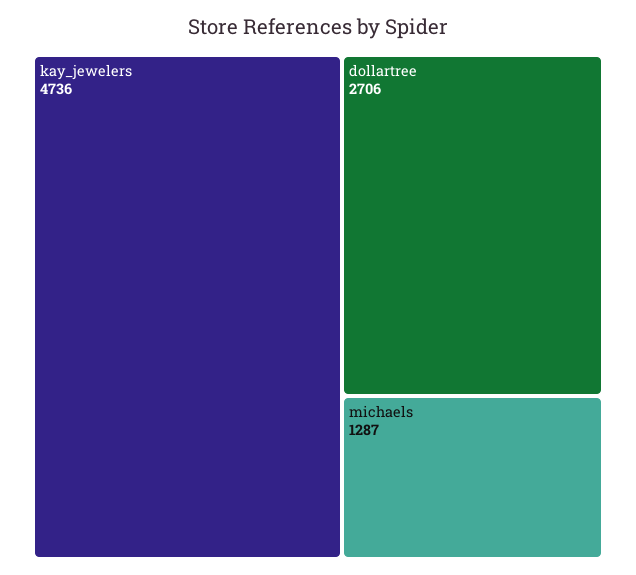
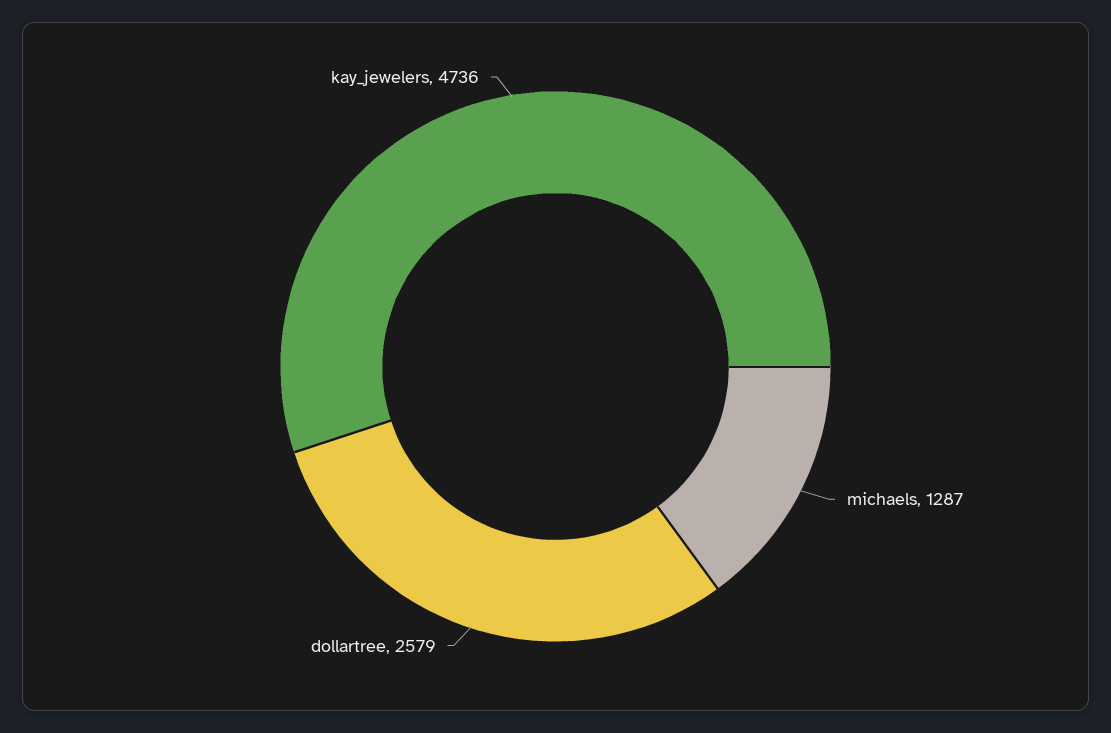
  {
    "kay_jewelers": 4736,
-   "dollartree": 2706,
+   "dollartree": 2579,
    "michaels": 1287
  }

